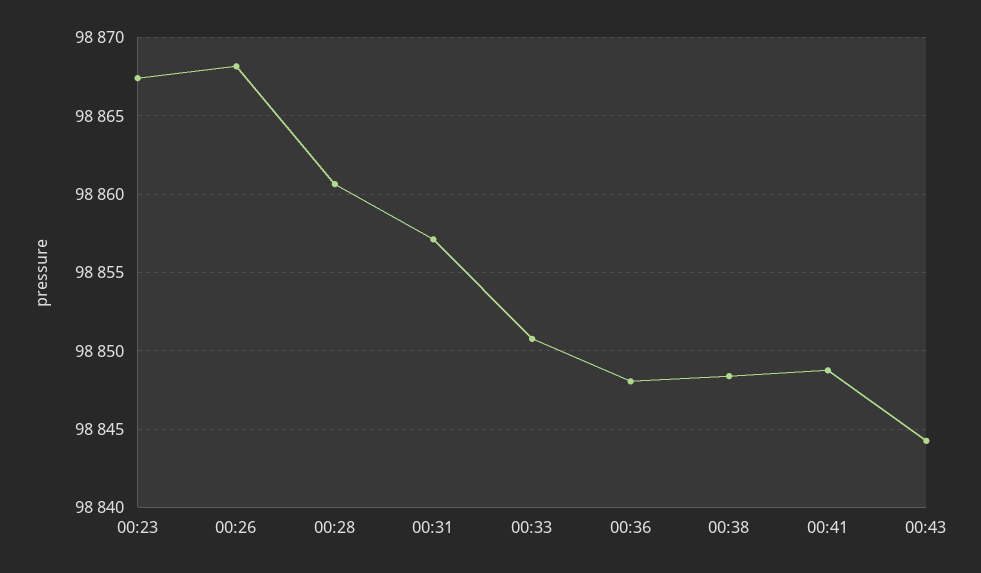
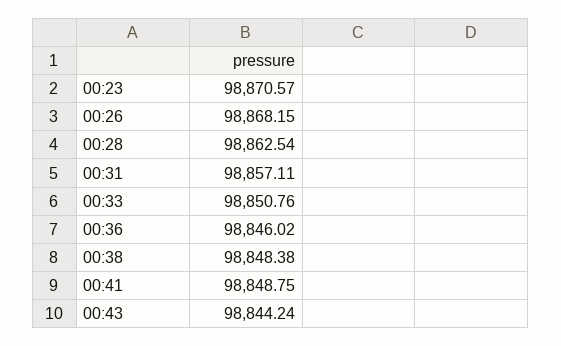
  {
-   "00:23": 98867.5,
+   "00:23": 98870.57,
    "00:26": 98868.15,
-   "00:28": 98860.5,
+   "00:28": 98862.54,
    "00:31": 98857.11,
    "00:33": 98850.76,
-   "00:36": 98848,
+   "00:36": 98846.02,
    "00:38": 98848.38,
    "00:41": 98848.75,
    "00:43": 98844.24
  }

